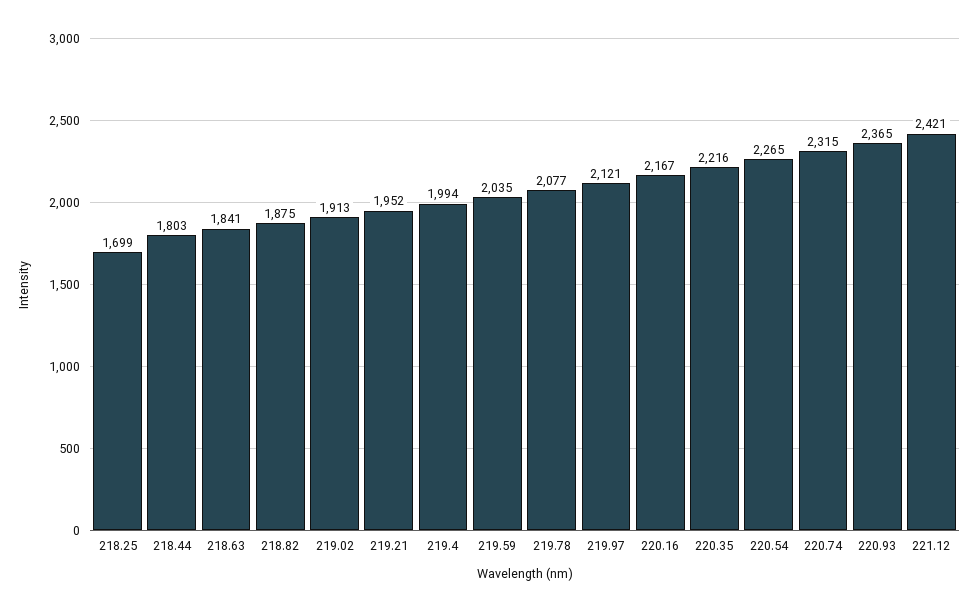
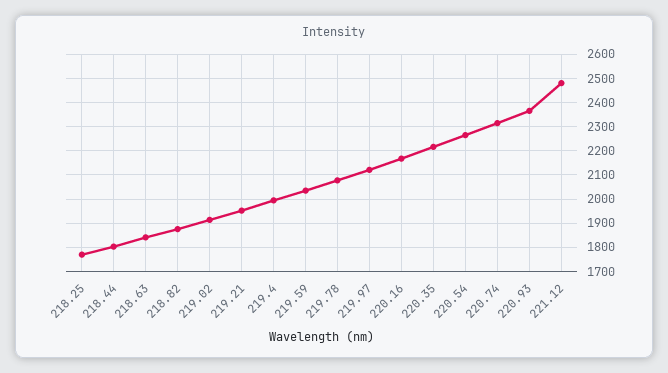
  {
-   "218.25": 1699,
+   "218.25": 1775,
    "218.44": 1803,
    "218.63": 1841,
    "218.82": 1875,
    "219.02": 1913,
    "219.21": 1952,
    "219.4": 1994,
    "219.59": 2035,
    "219.78": 2077,
    "219.97": 2121,
    "220.16": 2167,
    "220.35": 2216,
    "220.54": 2265,
    "220.74": 2315,
    "220.93": 2365,
-   "221.12": 2421
+   "221.12": 2475
  }

